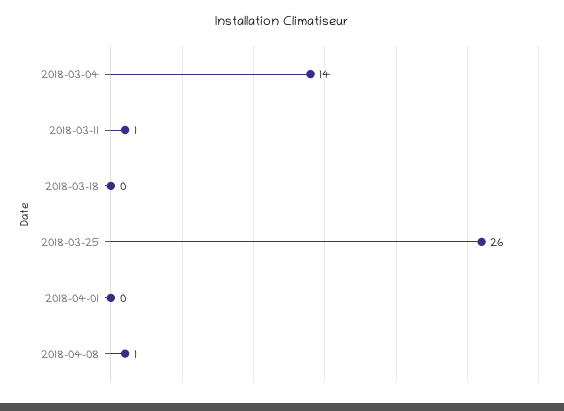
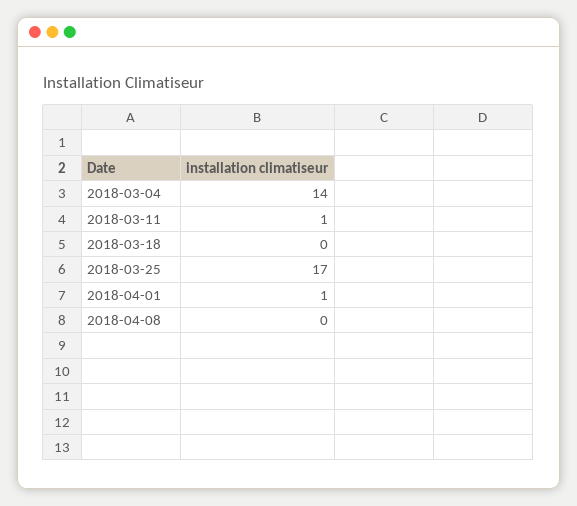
  {
    "2018-03-04": 14,
    "2018-03-11": 1,
    "2018-03-18": 0,
-   "2018-03-25": 26,
+   "2018-03-25": 17,
-   "2018-04-01": 0,
+   "2018-04-01": 1,
-   "2018-04-08": 1
+   "2018-04-08": 0
  }

